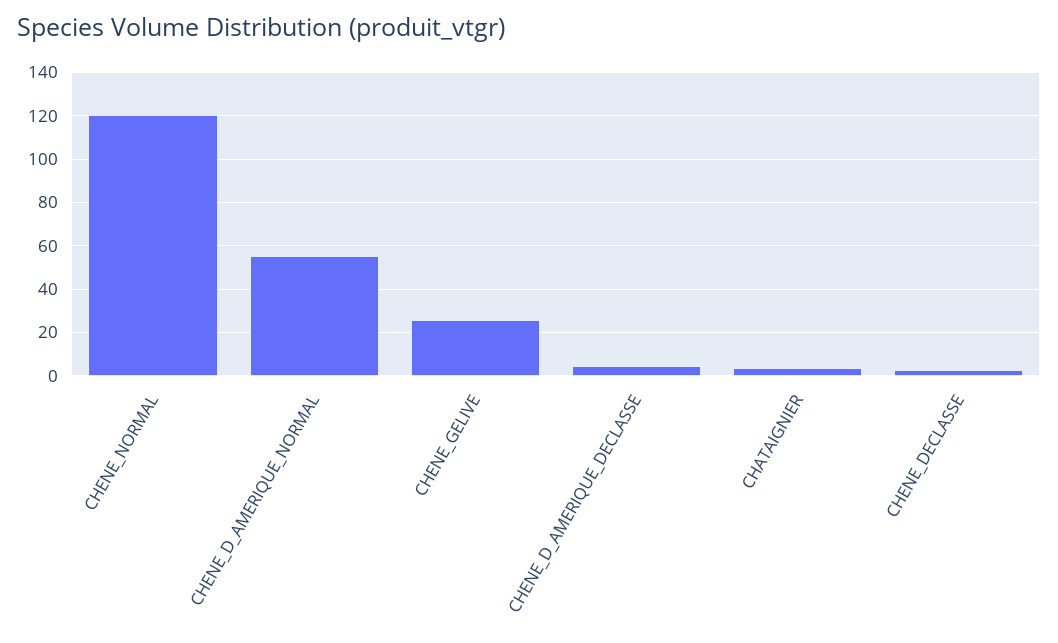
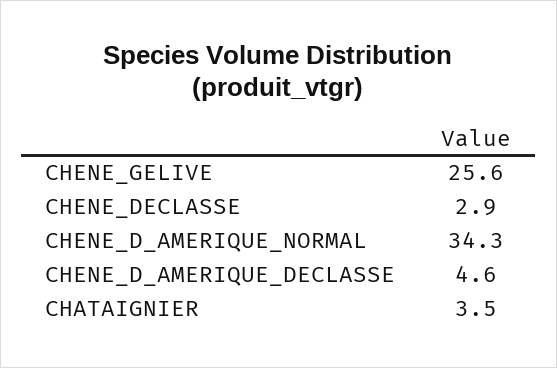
  {
-   "CHENE_NORMAL": 120,
-   "CHENE_D_AMERIQUE_NORMAL": 55,
+   "CHENE_D_AMERIQUE_NORMAL": 34.3,
    "CHENE_GELIVE": 25.6,
    "CHENE_D_AMERIQUE_DECLASSE": 4.6,
    "CHATAIGNIER": 3.5,
    "CHENE_DECLASSE": 2.9
  }

